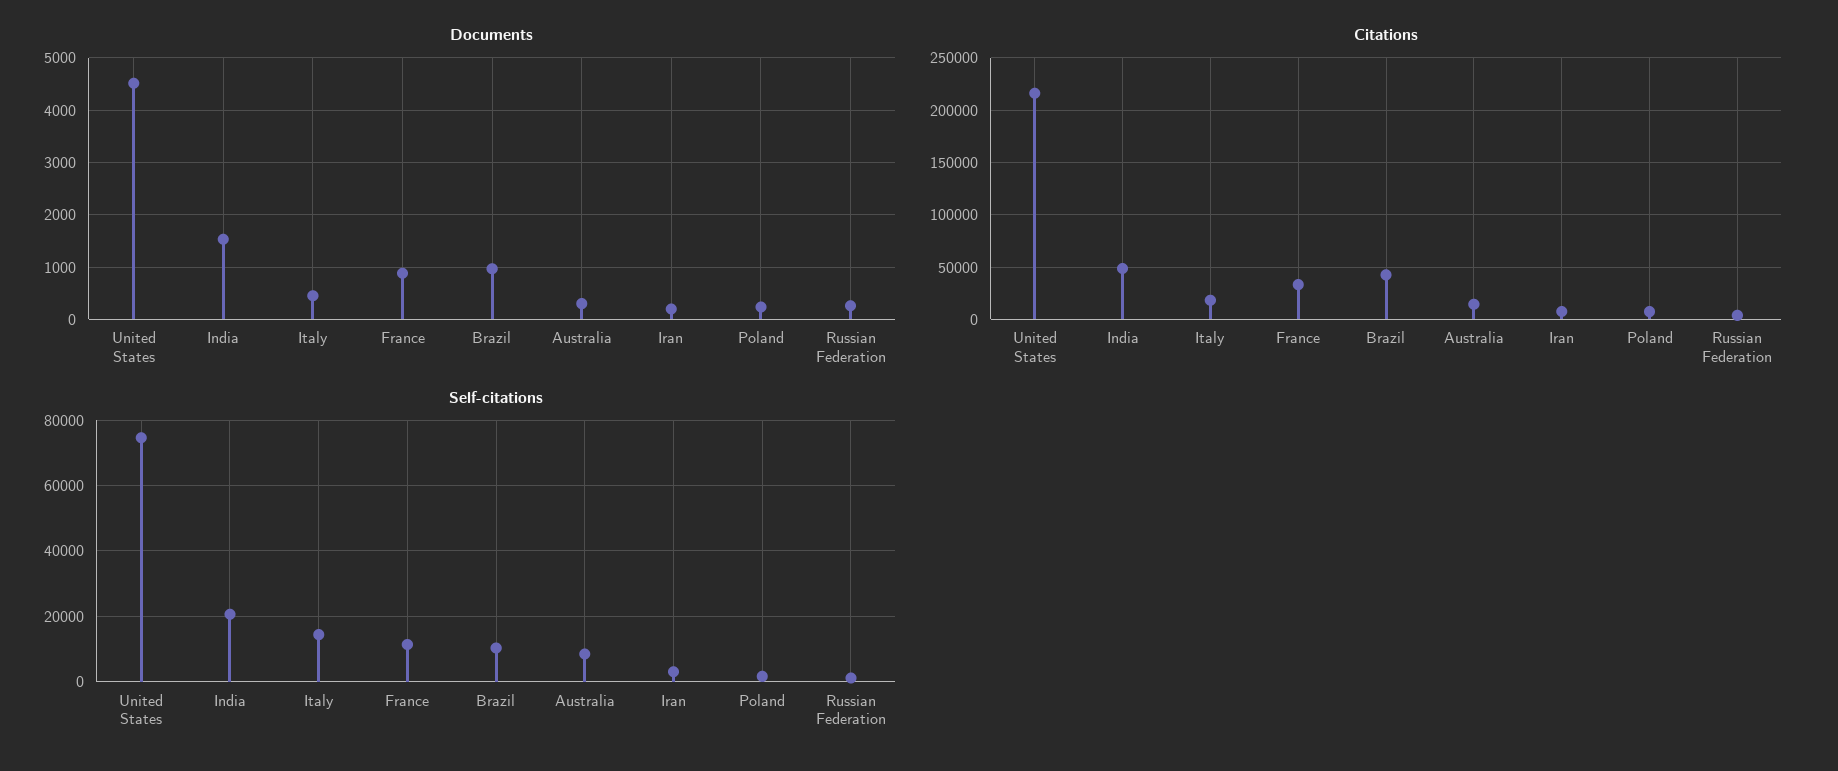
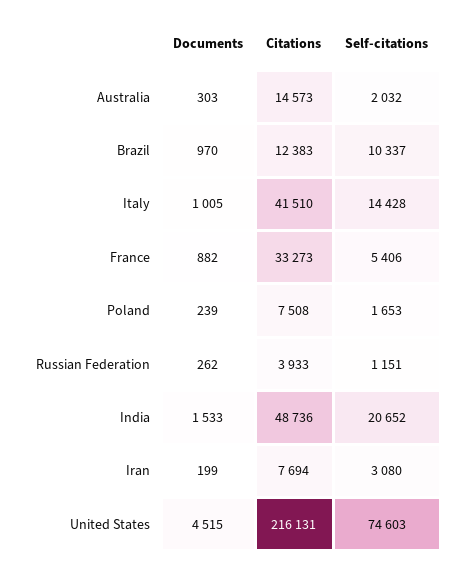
  {
    "Documents": {
      "United States": 4515,
      "India": 1533,
-     "Italy": 400,
+     "Italy": 1005,
      "France": 882,
      "Brazil": 970,
      "Australia": 303,
      "Iran": 199,
      "Poland": 239,
      "Russian Federation": 262
    },
    "Citations": {
      "United States": 216131,
      "India": 48736,
-     "Italy": 20000,
+     "Italy": 41510,
      "France": 33273,
-     "Brazil": 40000,
+     "Brazil": 12383,
      "Australia": 14573,
      "Iran": 7694,
      "Poland": 7508,
      "Russian Federation": 3933
    },
    "Self-citations": {
      "United States": 74603,
      "India": 20652,
      "Italy": 14428,
-     "France": 12000,
+     "France": 5406,
      "Brazil": 10337,
-     "Australia": 8000,
+     "Australia": 2032,
      "Iran": 3080,
      "Poland": 1653,
      "Russian Federation": 1151
    }
  }

